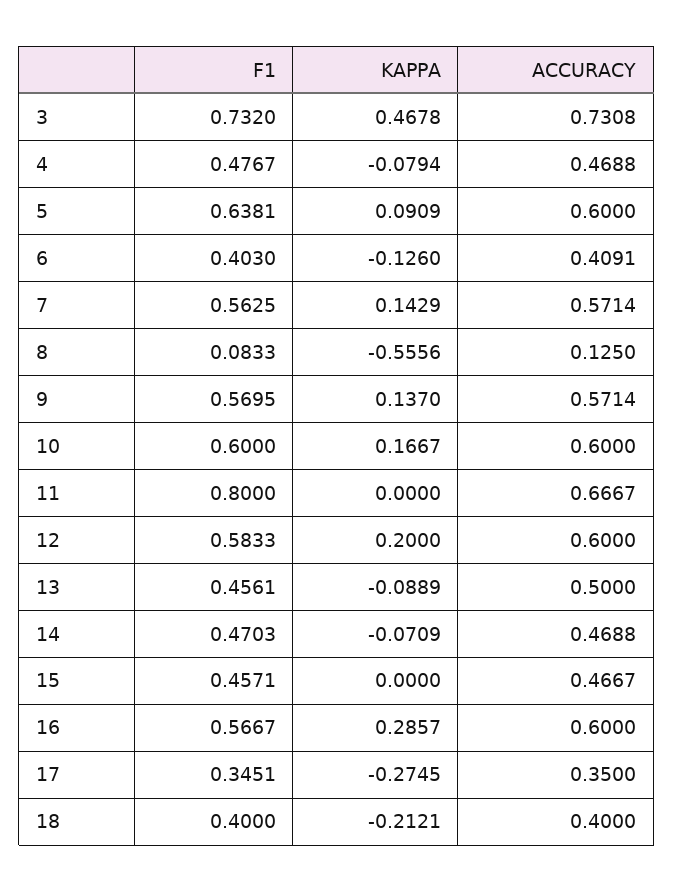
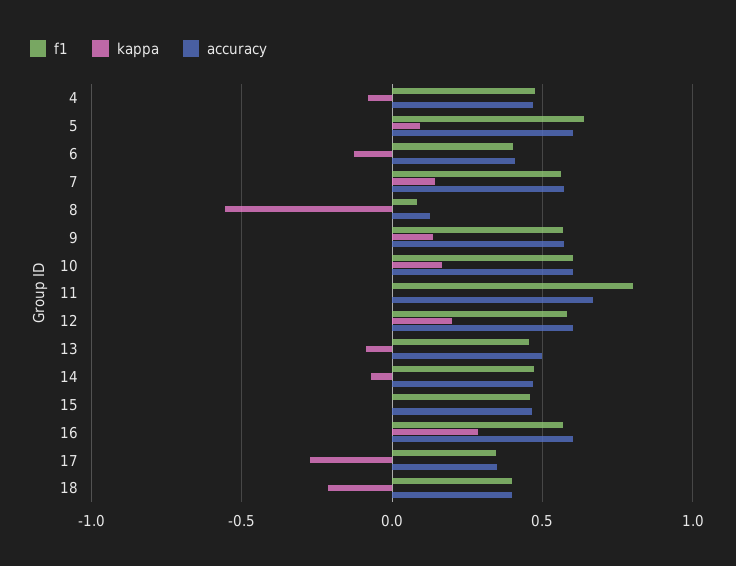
  {
    "F1": {
-     "3": 0.732,
      "4": 0.4767,
      "5": 0.6381,
      "6": 0.403,
      "7": 0.5625,
      "8": 0.0833,
      "9": 0.5695,
      "10": 0.6,
      "11": 0.8,
      "12": 0.5833,
      "13": 0.4561,
      "14": 0.4703,
      "15": 0.4571,
      "16": 0.5667,
      "17": 0.3451,
      "18": 0.4
    },
    "KAPPA": {
-     "3": 0.4678,
      "4": -0.0794,
      "5": 0.0909,
      "6": -0.126,
      "7": 0.1429,
      "8": -0.5556,
      "9": 0.137,
      "10": 0.1667,
      "11": 0,
      "12": 0.2,
      "13": -0.0889,
      "14": -0.0709,
      "15": 0,
      "16": 0.2857,
      "17": -0.2745,
      "18": -0.2121
    },
    "ACCURACY": {
-     "3": 0.7308,
      "4": 0.4688,
      "5": 0.6,
      "6": 0.4091,
      "7": 0.5714,
      "8": 0.125,
      "9": 0.5714,
      "10": 0.6,
      "11": 0.6667,
      "12": 0.6,
      "13": 0.5,
      "14": 0.4688,
      "15": 0.4667,
      "16": 0.6,
      "17": 0.35,
      "18": 0.4
    }
  }

